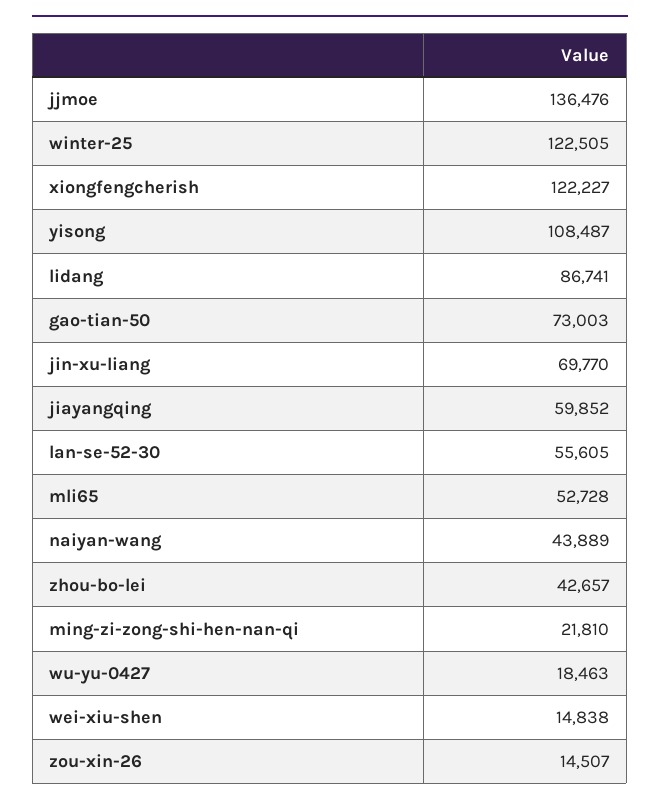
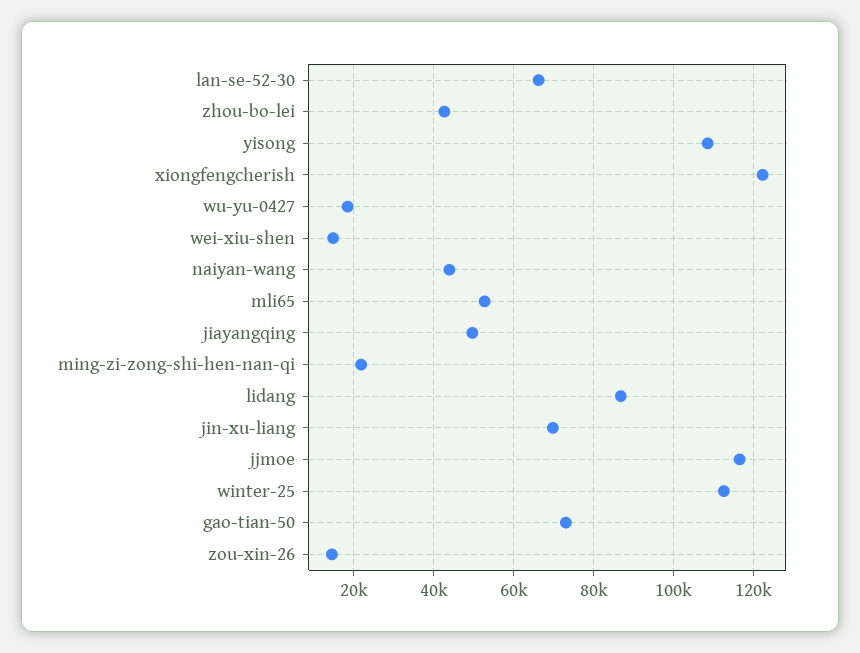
  {
-   "jjmoe": 136476,
+   "jjmoe": 116000,
-   "winter-25": 122505,
+   "winter-25": 112000,
    "xiongfengcherish": 122227,
    "yisong": 108487,
    "lidang": 86741,
    "gao-tian-50": 73003,
    "jin-xu-liang": 69770,
-   "jiayangqing": 59852,
+   "jiayangqing": 50000,
-   "lan-se-52-30": 55605,
+   "lan-se-52-30": 66000,
    "mli65": 52728,
    "naiyan-wang": 43889,
    "zhou-bo-lei": 42657,
    "ming-zi-zong-shi-hen-nan-qi": 21810,
    "wu-yu-0427": 18463,
    "wei-xiu-shen": 14838,
    "zou-xin-26": 14507
  }

